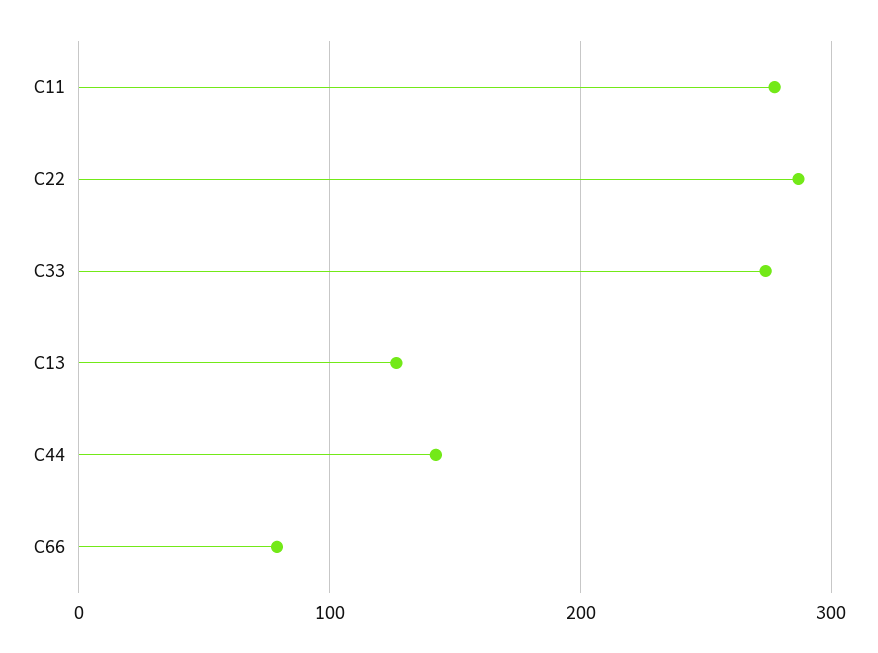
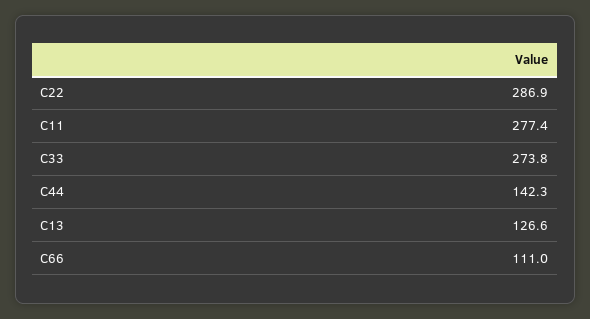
  {
    "C11": 277.4,
    "C22": 286.9,
    "C33": 273.8,
    "C13": 126.6,
    "C44": 142.3,
-   "C66": 80
+   "C66": 111
  }

